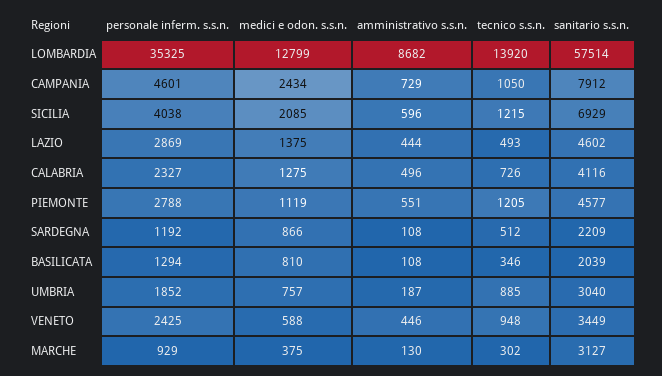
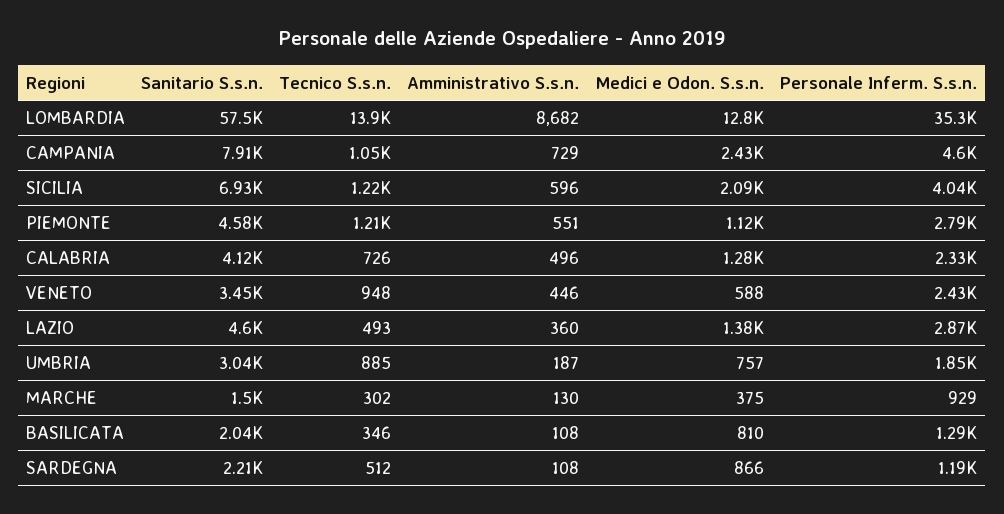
  {
    "personale inferm. s.s.n.": {
      "LOMBARDIA": 35325,
      "CAMPANIA": 4601,
      "SICILIA": 4038,
      "LAZIO": 2869,
      "CALABRIA": 2327,
      "PIEMONTE": 2788,
      "SARDEGNA": 1192,
      "BASILICATA": 1294,
      "UMBRIA": 1852,
      "VENETO": 2425,
      "MARCHE": 929
    },
    "medici e odon. s.s.n.": {
      "LOMBARDIA": 12799,
      "CAMPANIA": 2434,
      "SICILIA": 2085,
      "LAZIO": 1375,
      "CALABRIA": 1275,
      "PIEMONTE": 1119,
      "SARDEGNA": 866,
      "BASILICATA": 810,
      "UMBRIA": 757,
      "VENETO": 588,
      "MARCHE": 375
    },
    "amministrativo s.s.n.": {
      "LOMBARDIA": 8682,
      "CAMPANIA": 729,
      "SICILIA": 596,
-     "LAZIO": 444,
+     "LAZIO": 360,
      "CALABRIA": 496,
      "PIEMONTE": 551,
      "SARDEGNA": 108,
      "BASILICATA": 108,
      "UMBRIA": 187,
      "VENETO": 446,
      "MARCHE": 130
    },
    "tecnico s.s.n.": {
      "LOMBARDIA": 13920,
      "CAMPANIA": 1050,
      "SICILIA": 1215,
      "LAZIO": 493,
      "CALABRIA": 726,
      "PIEMONTE": 1205,
      "SARDEGNA": 512,
      "BASILICATA": 346,
      "UMBRIA": 885,
      "VENETO": 948,
      "MARCHE": 302
    },
    "sanitario s.s.n.": {
      "LOMBARDIA": 57514,
      "CAMPANIA": 7912,
      "SICILIA": 6929,
      "LAZIO": 4602,
      "CALABRIA": 4116,
      "PIEMONTE": 4577,
      "SARDEGNA": 2209,
      "BASILICATA": 2039,
      "UMBRIA": 3040,
      "VENETO": 3449,
-     "MARCHE": 3127
+     "MARCHE": 1500
    }
  }

